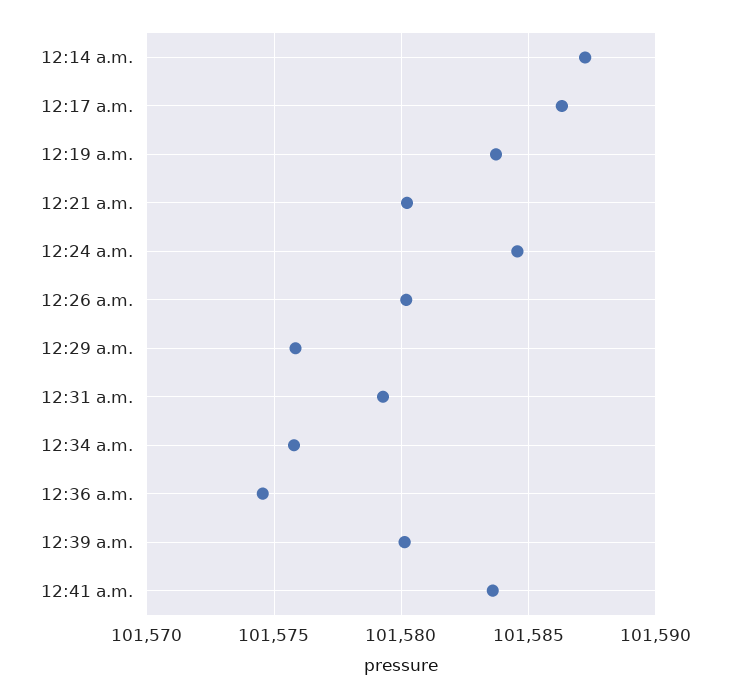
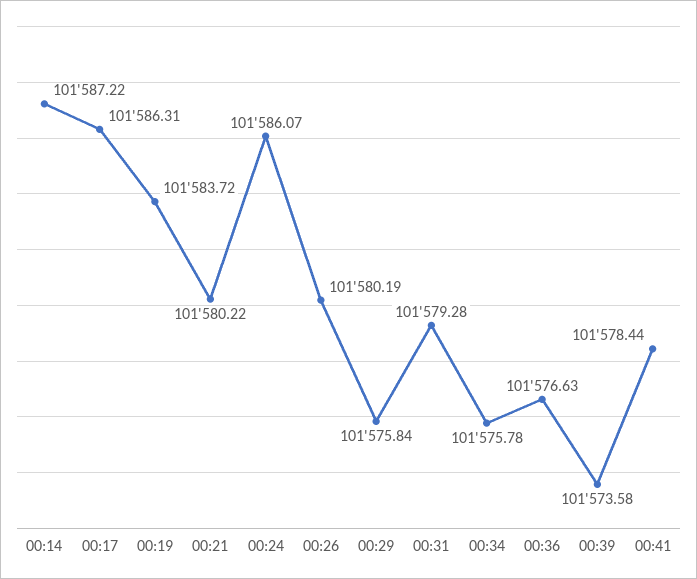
  {
    "12:14 a.m.": 101587.22,
    "12:17 a.m.": 101586.31,
    "12:19 a.m.": 101583.72,
    "12:21 a.m.": 101580.22,
-   "12:24 a.m.": 101584.5,
+   "12:24 a.m.": 101586.07,
    "12:26 a.m.": 101580.19,
    "12:29 a.m.": 101575.84,
    "12:31 a.m.": 101579.28,
    "12:34 a.m.": 101575.78,
-   "12:36 a.m.": 101574.5,
+   "12:36 a.m.": 101576.63,
-   "12:39 a.m.": 101580,
+   "12:39 a.m.": 101573.58,
-   "12:41 a.m.": 101583.5
+   "12:41 a.m.": 101578.44
  }

